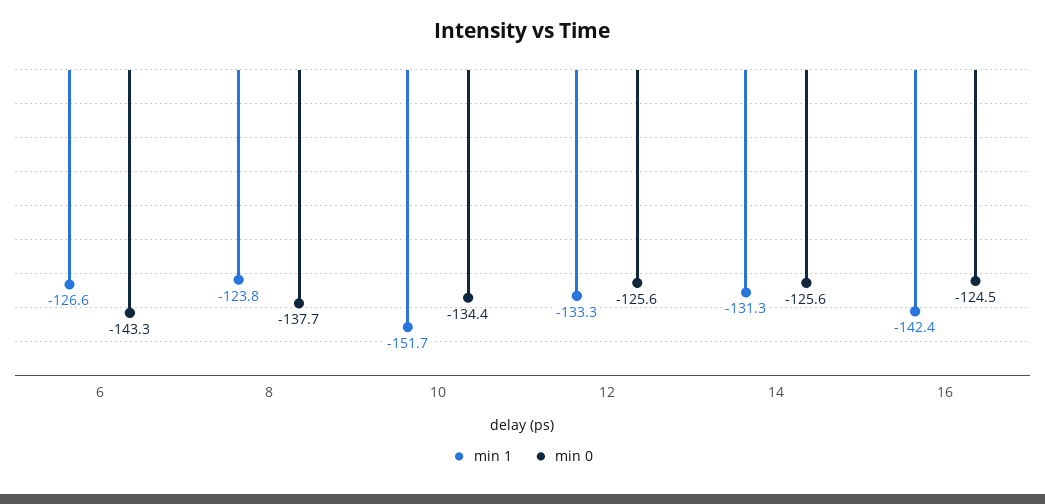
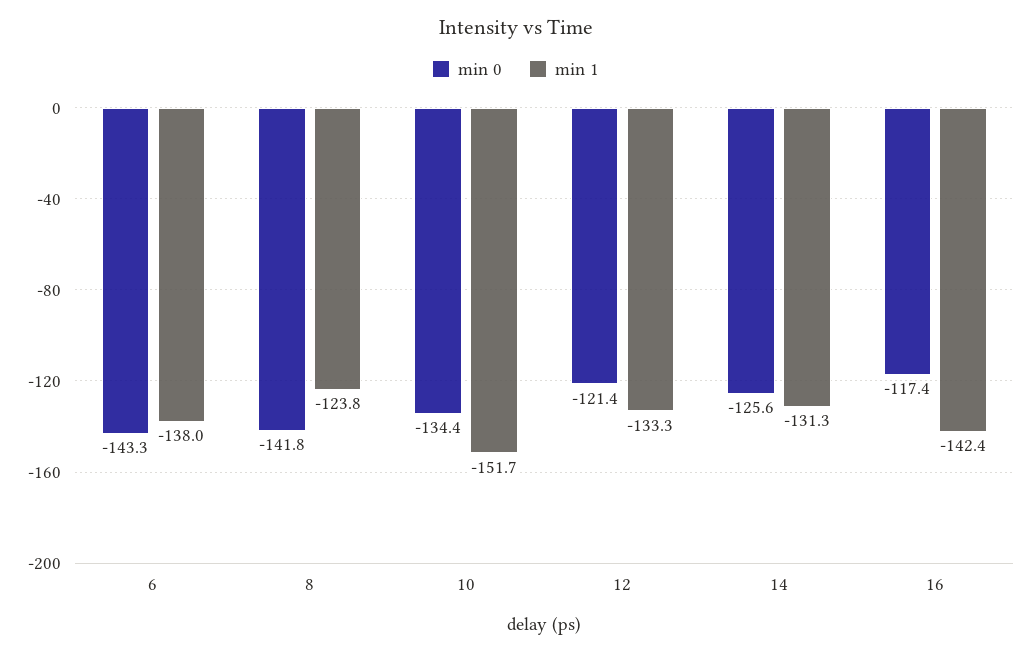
  {
    "min 1": {
-     "6": -126.6,
+     "6": -138,
      "8": -123.8,
      "10": -151.7,
      "12": -133.3,
      "14": -131.3,
      "16": -142.4
    },
    "min 0": {
      "6": -143.3,
-     "8": -137.7,
+     "8": -141.8,
      "10": -134.4,
-     "12": -125.6,
+     "12": -121.4,
      "14": -125.6,
-     "16": -124.5
+     "16": -117.4
    }
  }

